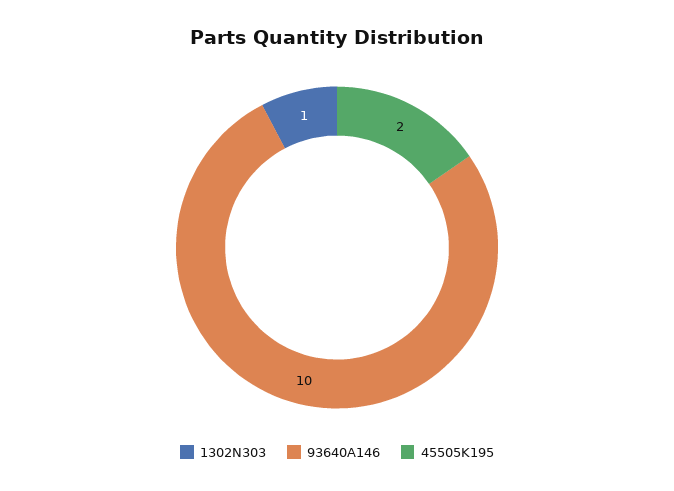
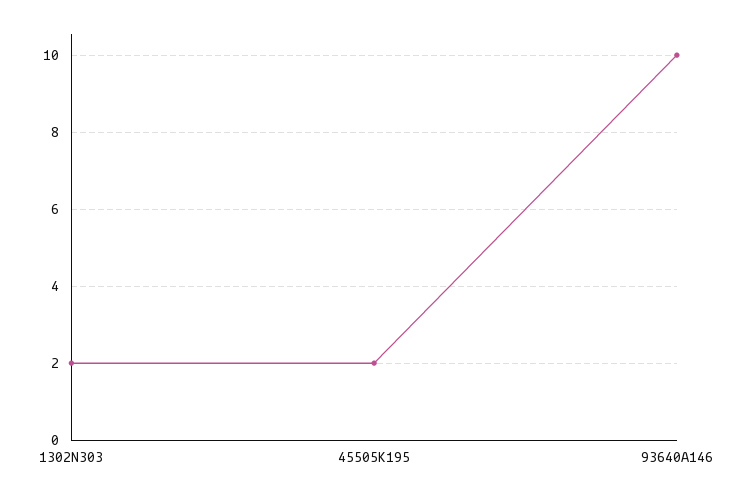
  {
-   "1302N303": 1,
+   "1302N303": 2,
    "93640A146": 10,
    "45505K195": 2
  }

